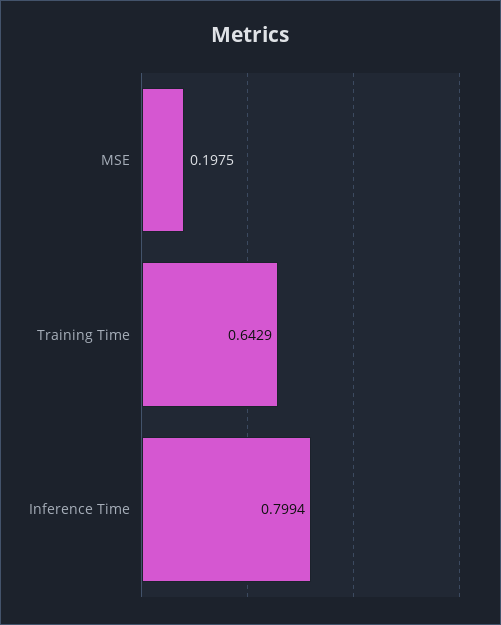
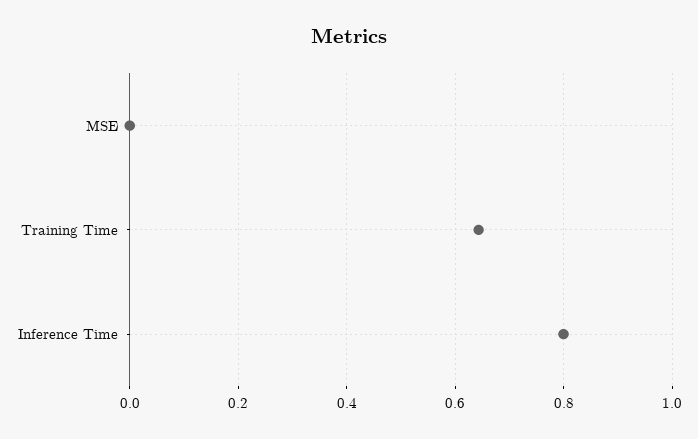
  {
-   "MSE": 0.1975,
+   "MSE": 0,
    "Training Time": 0.6429,
    "Inference Time": 0.7994
  }

